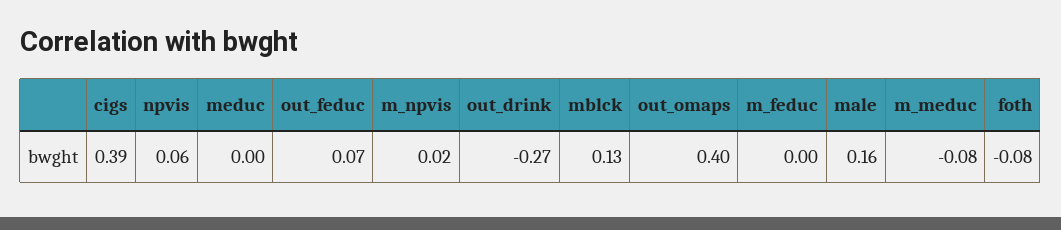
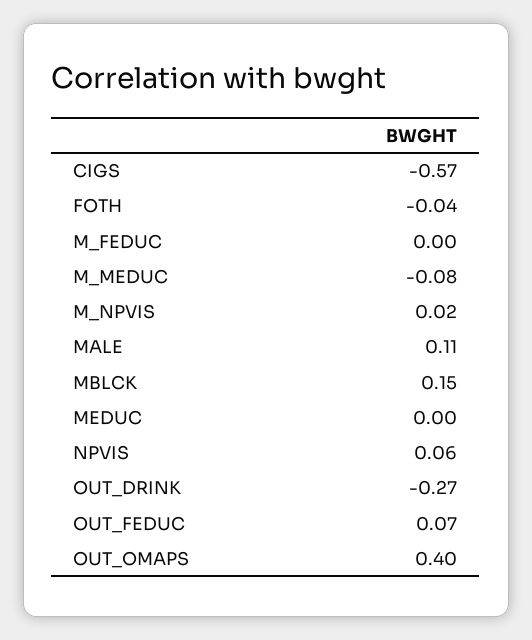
  {
-   "cigs": 0.39,
+   "cigs": -0.57,
    "npvis": 0.06,
    "meduc": 0,
    "out_feduc": 0.07,
    "m_npvis": 0.02,
    "out_drink": -0.27,
-   "mblck": 0.13,
+   "mblck": 0.15,
    "out_omaps": 0.4,
    "m_feduc": 0,
-   "male": 0.16,
+   "male": 0.11,
    "m_meduc": -0.08,
-   "foth": -0.08
+   "foth": -0.04
  }

